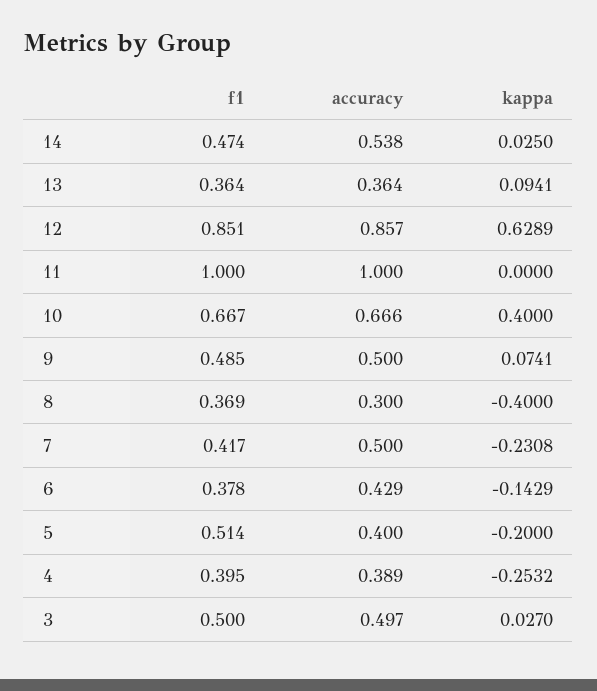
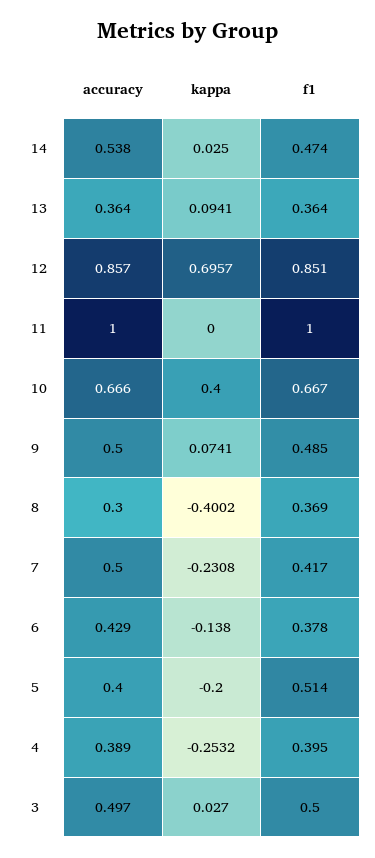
  {
    "f1": {
      "14": 0.474,
      "13": 0.364,
      "12": 0.851,
      "11": 1,
      "10": 0.667,
      "9": 0.485,
      "8": 0.369,
      "7": 0.417,
      "6": 0.378,
      "5": 0.514,
      "4": 0.395,
      "3": 0.5
    },
    "accuracy": {
      "14": 0.538,
      "13": 0.364,
      "12": 0.857,
      "11": 1,
      "10": 0.666,
      "9": 0.5,
      "8": 0.3,
      "7": 0.5,
      "6": 0.429,
      "5": 0.4,
      "4": 0.389,
      "3": 0.497
    },
    "kappa": {
      "14": 0.025,
      "13": 0.0941,
-     "12": 0.6289,
+     "12": 0.6957,
      "11": 0,
      "10": 0.4,
      "9": 0.0741,
-     "8": -0.4,
+     "8": -0.4002,
      "7": -0.2308,
-     "6": -0.1429,
+     "6": -0.138,
      "5": -0.2,
      "4": -0.2532,
      "3": 0.027
    }
  }

